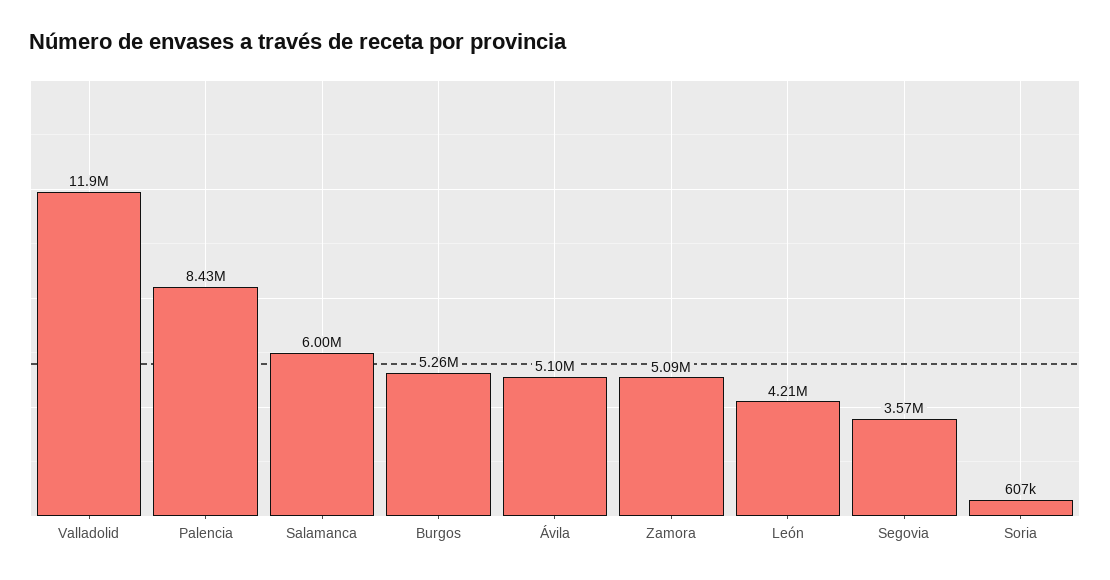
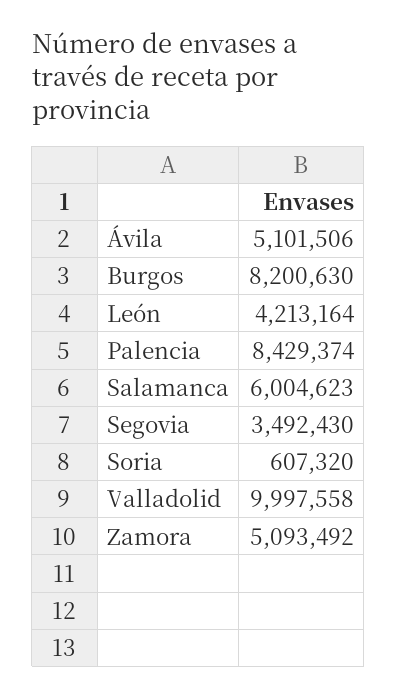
  {
-   "Valladolid": 11900000,
+   "Valladolid": 9997558,
    "Palencia": 8429374,
    "Salamanca": 6004623,
-   "Burgos": 5260000,
+   "Burgos": 8200630,
    "Ávila": 5101506,
    "Zamora": 5093492,
    "León": 4213164,
-   "Segovia": 3570000,
+   "Segovia": 3492430,
    "Soria": 607320
  }

